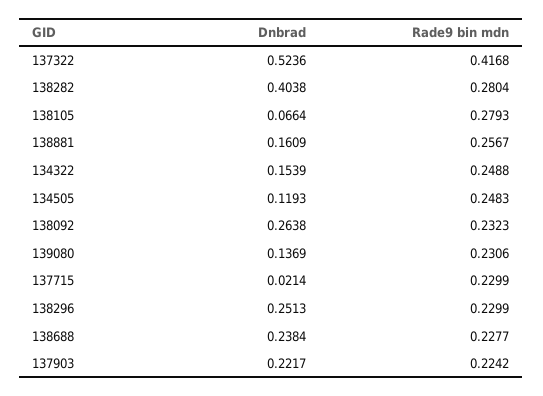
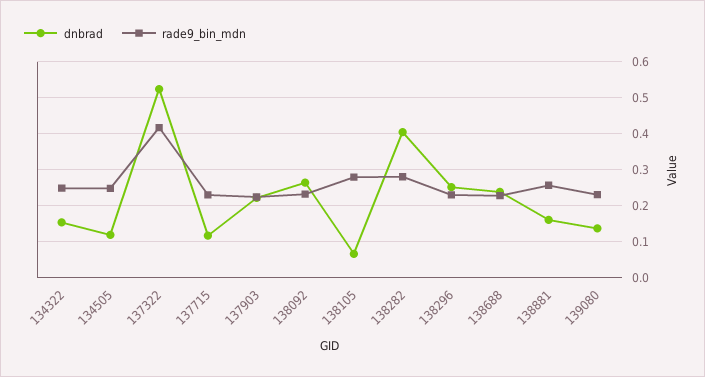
  {
    "Dnbrad": {
      "137322": 0.5236,
      "138282": 0.4038,
      "138105": 0.0664,
      "138881": 0.1609,
      "134322": 0.1539,
      "134505": 0.1193,
      "138092": 0.2638,
      "139080": 0.1369,
-     "137715": 0.0214,
+     "137715": 0.12,
      "138296": 0.2513,
      "138688": 0.2384,
      "137903": 0.2217
    },
    "Rade9 bin mdn": {
      "137322": 0.4168,
      "138282": 0.2804,
      "138105": 0.2793,
      "138881": 0.2567,
      "134322": 0.2488,
      "134505": 0.2483,
      "138092": 0.2323,
      "139080": 0.2306,
      "137715": 0.2299,
      "138296": 0.2299,
      "138688": 0.2277,
      "137903": 0.2242
    }
  }

